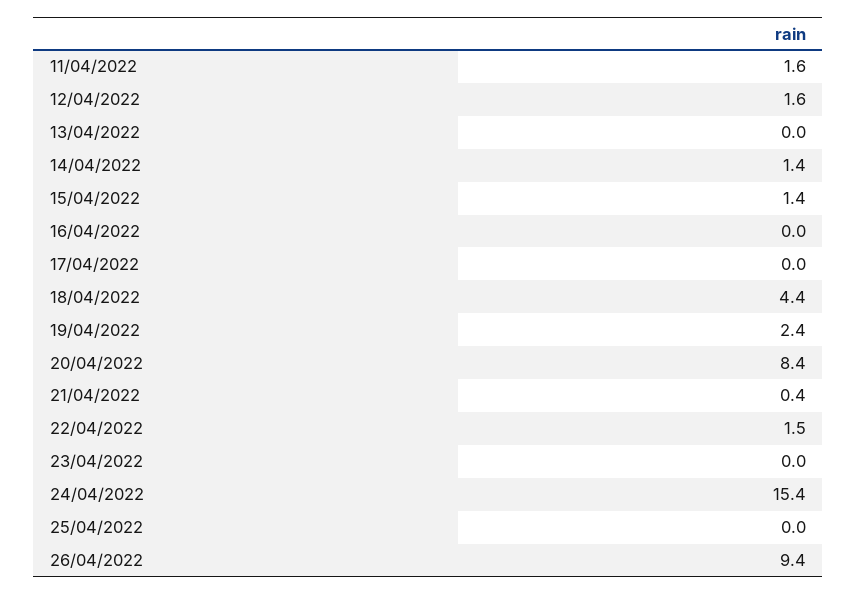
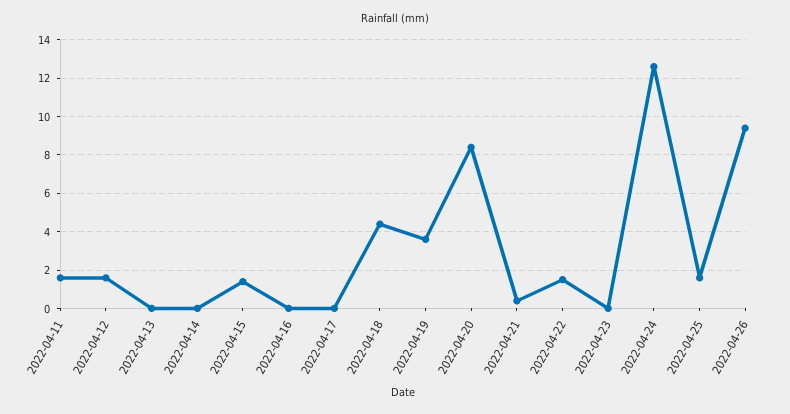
  {
    "11/04/2022": 1.6,
    "12/04/2022": 1.6,
    "13/04/2022": 0,
-   "14/04/2022": 1.4,
+   "14/04/2022": 0,
    "15/04/2022": 1.4,
    "16/04/2022": 0,
    "17/04/2022": 0,
    "18/04/2022": 4.4,
-   "19/04/2022": 2.4,
+   "19/04/2022": 3.5,
    "20/04/2022": 8.4,
    "21/04/2022": 0.4,
    "22/04/2022": 1.5,
    "23/04/2022": 0,
-   "24/04/2022": 15.4,
+   "24/04/2022": 12.5,
-   "25/04/2022": 0,
+   "25/04/2022": 1.5,
    "26/04/2022": 9.4
  }

